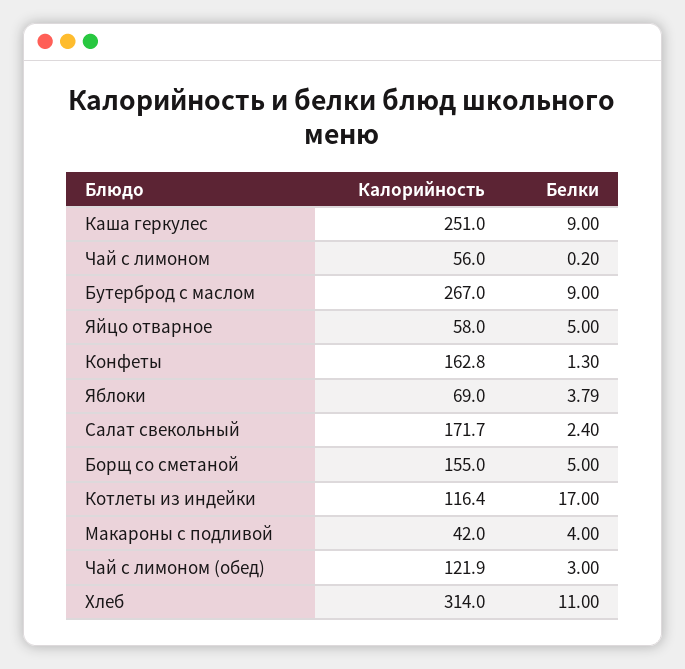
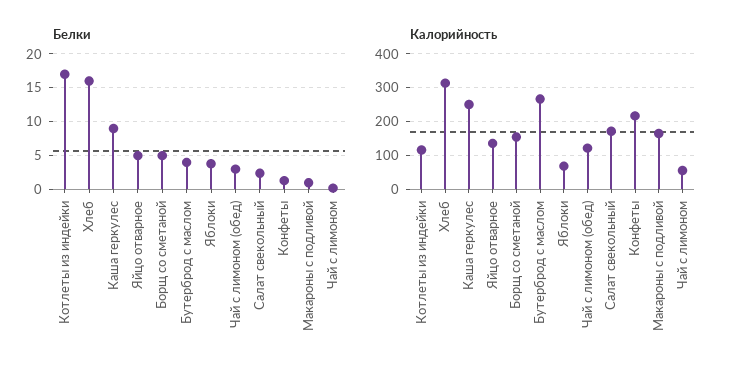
  {
    "Калорийность": {
      "Каша геркулес": 251,
      "Чай с лимоном": 56,
      "Бутерброд с маслом": 267,
-     "Яйцо отварное": 58,
+     "Яйцо отварное": 140,
-     "Конфеты": 162.8,
+     "Конфеты": 220,
      "Яблоки": 69,
      "Салат свекольный": 171.7,
      "Борщ со сметаной": 155,
      "Котлеты из индейки": 116.4,
-     "Макароны с подливой": 42,
+     "Макароны с подливой": 160,
      "Чай с лимоном (обед)": 121.9,
      "Хлеб": 314
    },
    "Белки": {
      "Каша геркулес": 9,
      "Чай с лимоном": 0.2,
-     "Бутерброд с маслом": 9,
+     "Бутерброд с маслом": 4,
      "Яйцо отварное": 5,
      "Конфеты": 1.3,
      "Яблоки": 3.79,
      "Салат свекольный": 2.4,
      "Борщ со сметаной": 5,
      "Котлеты из индейки": 17,
-     "Макароны с подливой": 4,
+     "Макароны с подливой": 1,
      "Чай с лимоном (обед)": 3,
-     "Хлеб": 11
+     "Хлеб": 16
    }
  }

